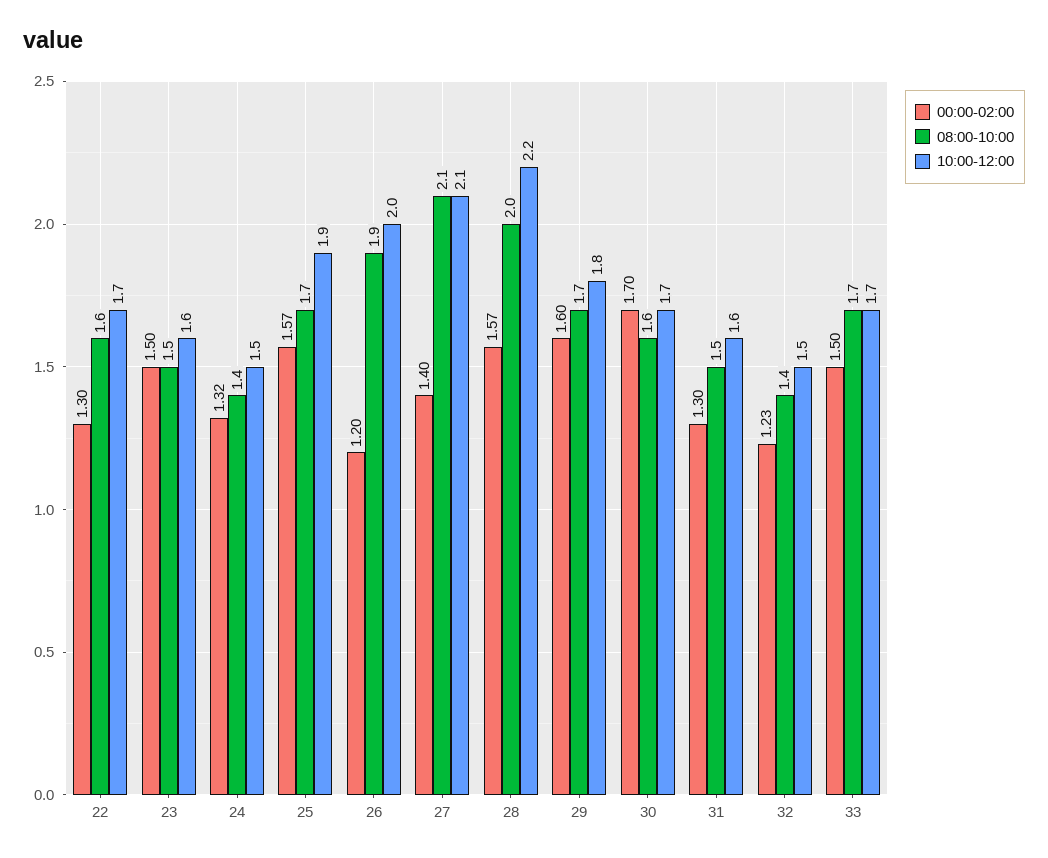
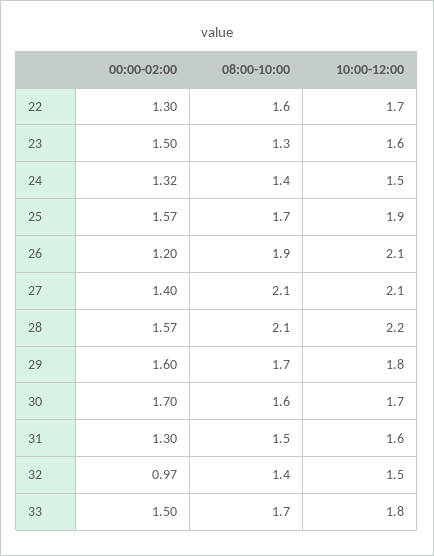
  {
    "00:00-02:00": {
      "22": 1.3,
      "23": 1.5,
      "24": 1.32,
      "25": 1.57,
      "26": 1.2,
      "27": 1.4,
      "28": 1.57,
      "29": 1.6,
      "30": 1.7,
      "31": 1.3,
-     "32": 1.23,
+     "32": 0.97,
      "33": 1.5
    },
    "08:00-10:00": {
      "22": 1.6,
-     "23": 1.5,
+     "23": 1.3,
      "24": 1.4,
      "25": 1.7,
      "26": 1.9,
      "27": 2.1,
-     "28": 2,
+     "28": 2.1,
      "29": 1.7,
      "30": 1.6,
      "31": 1.5,
      "32": 1.4,
      "33": 1.7
    },
    "10:00-12:00": {
      "22": 1.7,
      "23": 1.6,
      "24": 1.5,
      "25": 1.9,
-     "26": 2,
+     "26": 2.1,
      "27": 2.1,
      "28": 2.2,
      "29": 1.8,
      "30": 1.7,
      "31": 1.6,
      "32": 1.5,
-     "33": 1.7
+     "33": 1.8
    }
  }

